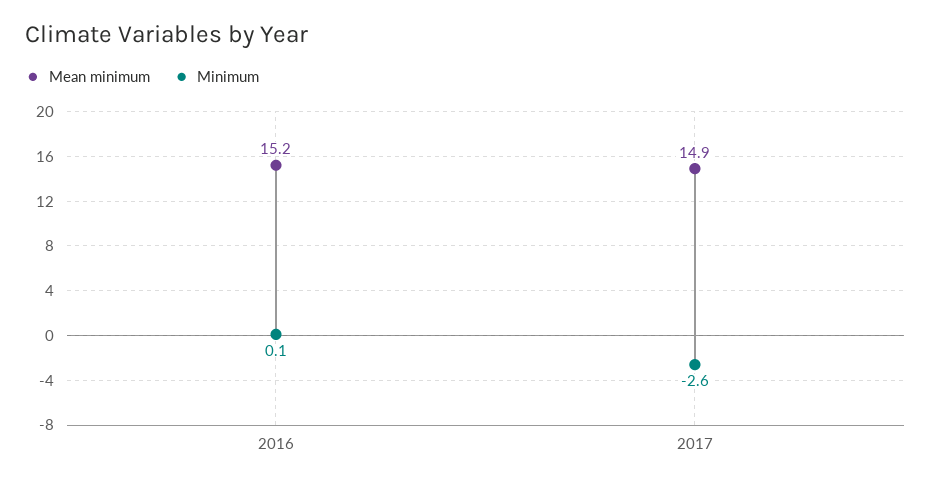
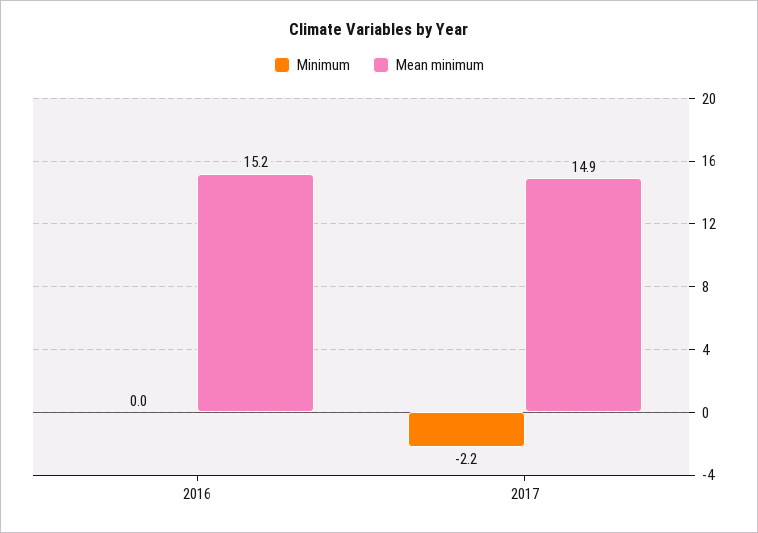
  {
    "Mean minimum": {
      "2016": 15.2,
      "2017": 14.9
    },
    "Minimum": {
-     "2016": 0.1,
+     "2016": 0,
-     "2017": -2.6
+     "2017": -2.2
    }
  }

